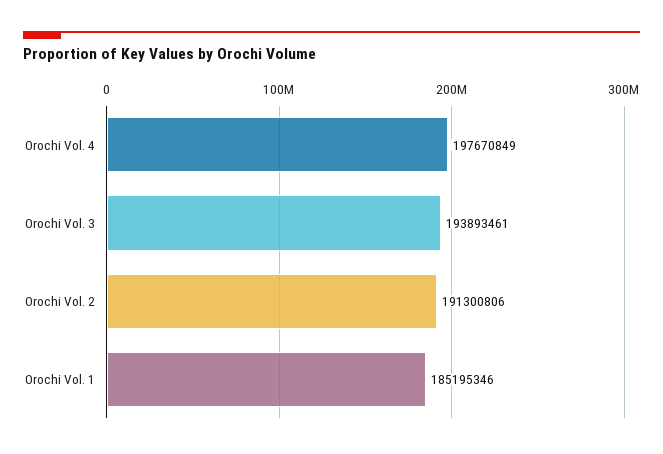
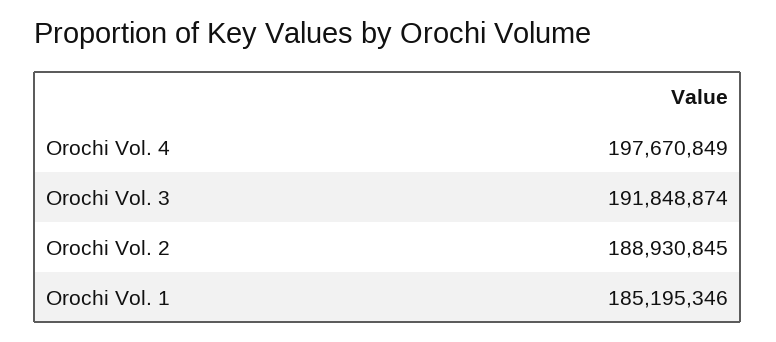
  {
    "Orochi Vol. 4": 197670849,
-   "Orochi Vol. 3": 193893461,
+   "Orochi Vol. 3": 191848874,
-   "Orochi Vol. 2": 191300806,
+   "Orochi Vol. 2": 188930845,
    "Orochi Vol. 1": 185195346
  }

